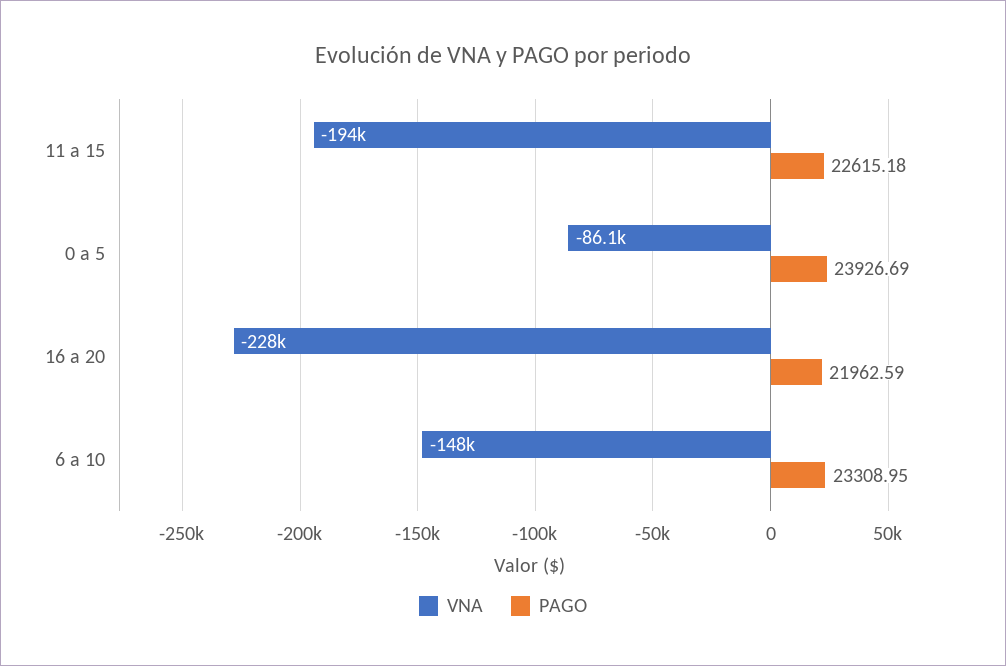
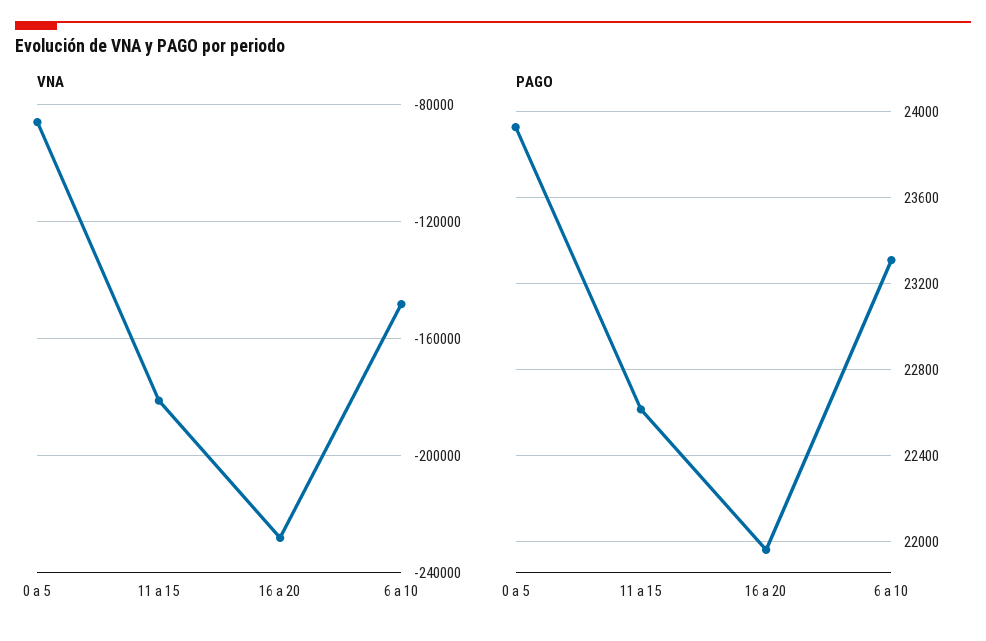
  {
    "VNA": {
-     "11 a 15": -194000,
+     "11 a 15": -180000,
      "0 a 5": -86100,
      "16 a 20": -228000,
      "6 a 10": -148000
    },
    "PAGO": {
      "11 a 15": 22615.18,
      "0 a 5": 23926.69,
      "16 a 20": 21962.59,
      "6 a 10": 23308.95
    }
  }

